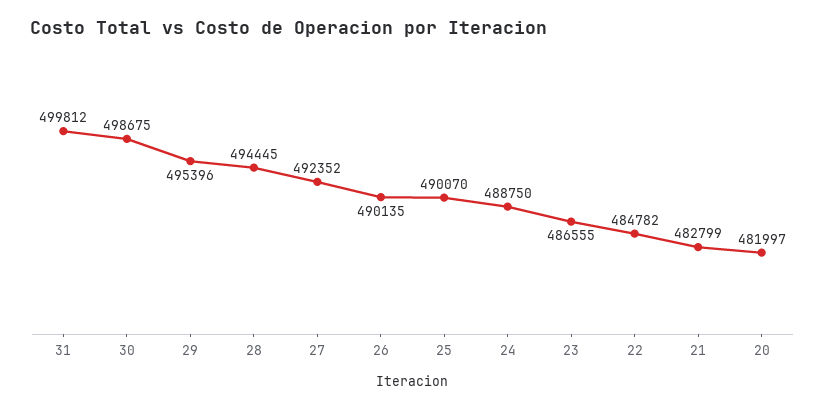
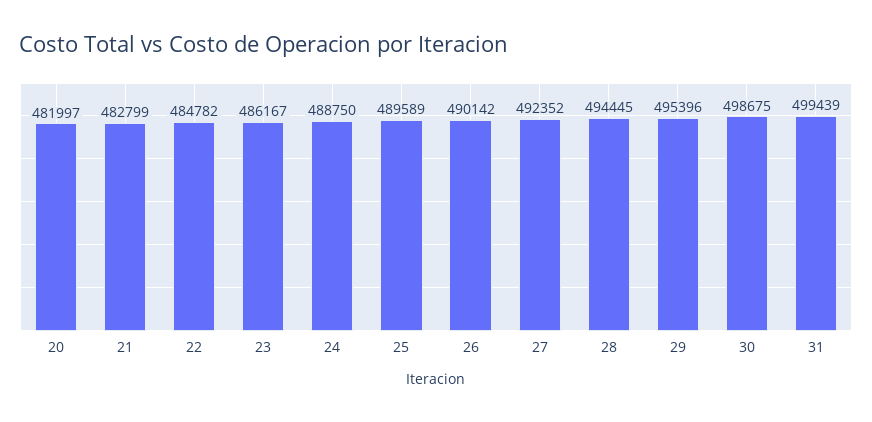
  {
-   "31": 499812,
+   "31": 499439,
    "30": 498675,
    "29": 495396,
    "28": 494445,
    "27": 492352,
-   "26": 490135,
+   "26": 490142,
-   "25": 490070,
+   "25": 489589,
    "24": 488750,
-   "23": 486555,
+   "23": 486167,
    "22": 484782,
    "21": 482799,
    "20": 481997
  }

